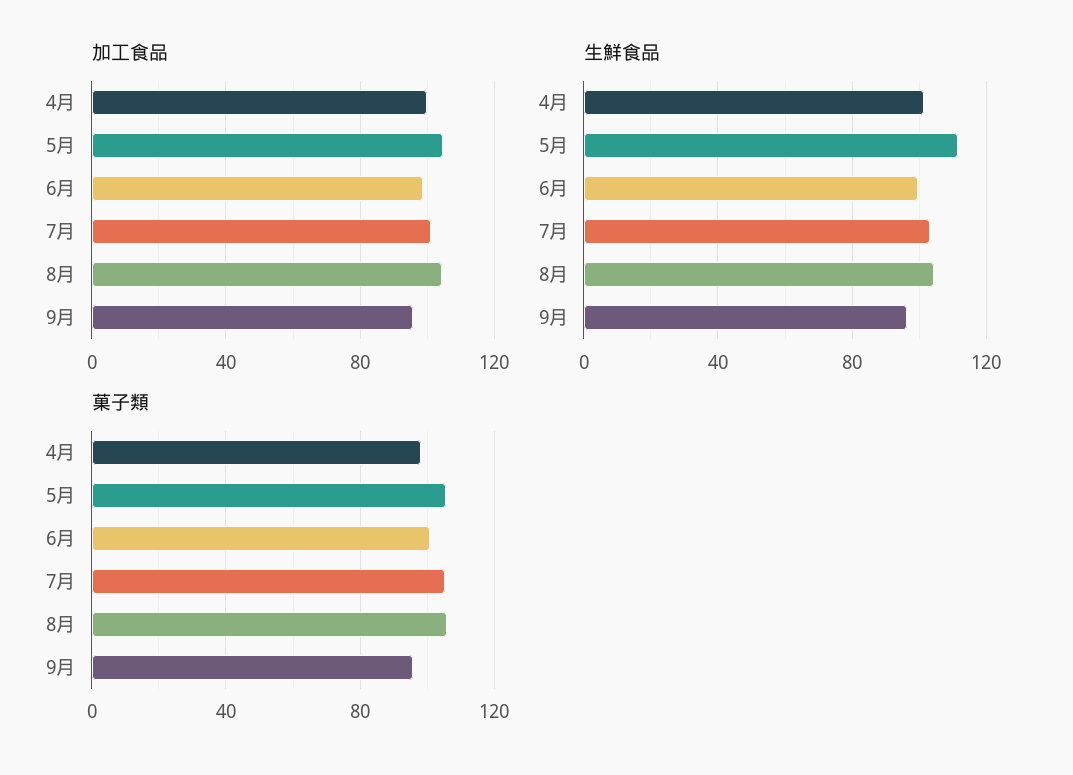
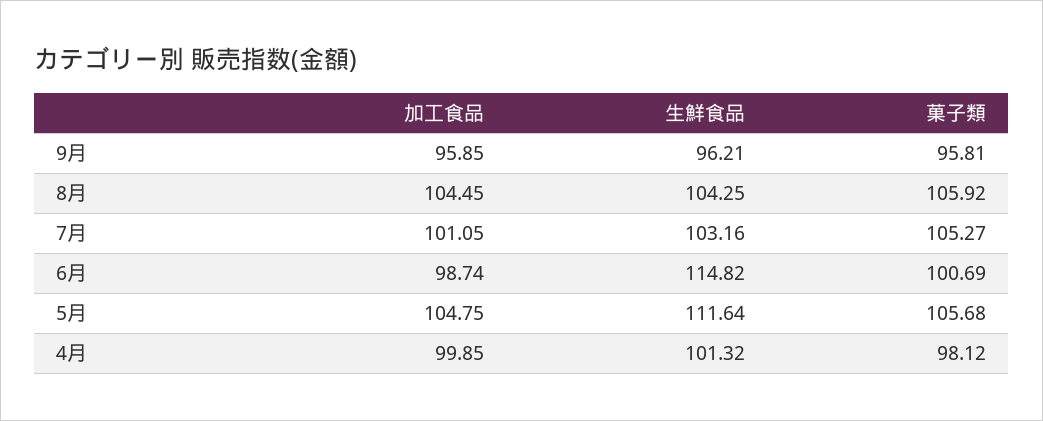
  {
    "加工食品": {
      "4月": 99.85,
      "5月": 104.75,
      "6月": 98.74,
      "7月": 101.05,
      "8月": 104.45,
      "9月": 95.85
    },
    "生鮮食品": {
      "4月": 101.32,
      "5月": 111.64,
-     "6月": 100,
+     "6月": 114.82,
      "7月": 103.16,
      "8月": 104.25,
      "9月": 96.21
    },
    "菓子類": {
      "4月": 98.12,
      "5月": 105.68,
      "6月": 100.69,
      "7月": 105.27,
      "8月": 105.92,
      "9月": 95.81
    }
  }

